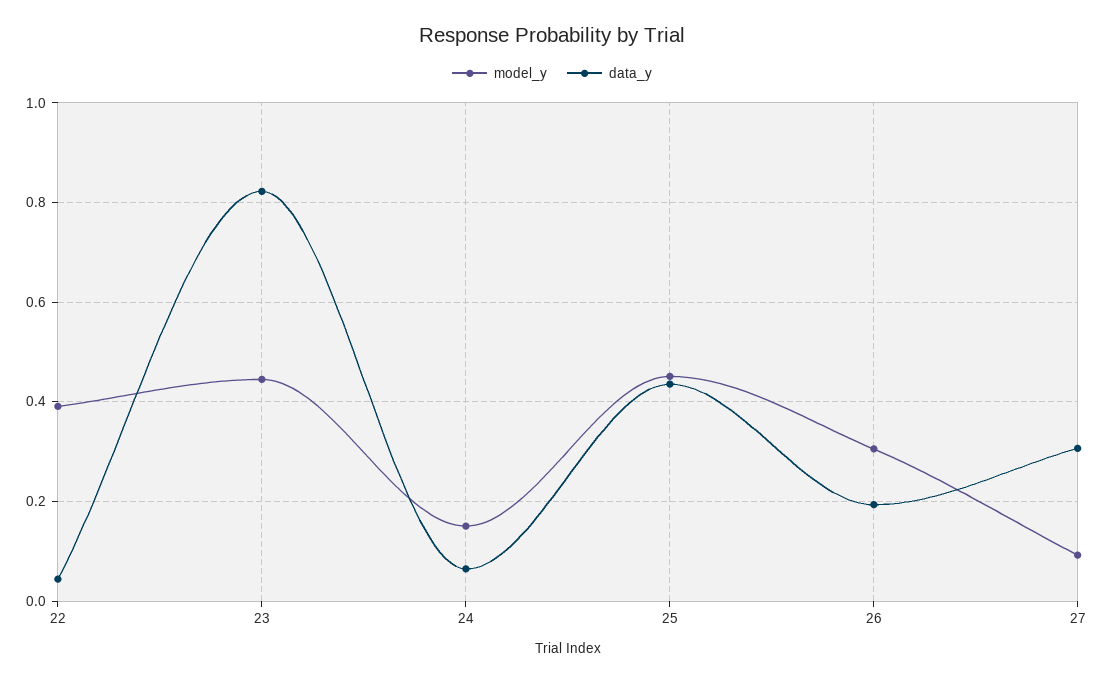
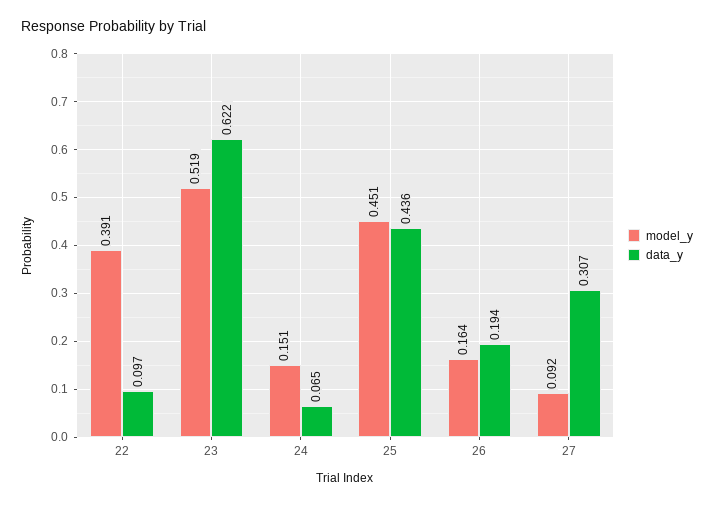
  {
    "model_y": {
      "22": 0.391,
-     "23": 0.44,
+     "23": 0.519,
      "24": 0.151,
      "25": 0.451,
-     "26": 0.3,
+     "26": 0.164,
      "27": 0.092
    },
    "data_y": {
-     "22": 0.04,
+     "22": 0.097,
-     "23": 0.82,
+     "23": 0.622,
      "24": 0.065,
      "25": 0.436,
      "26": 0.194,
      "27": 0.307
    }
  }

